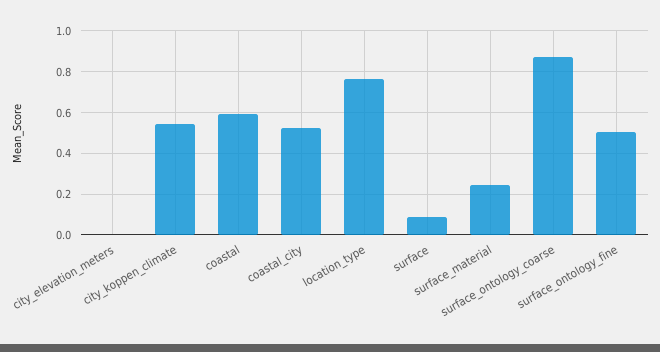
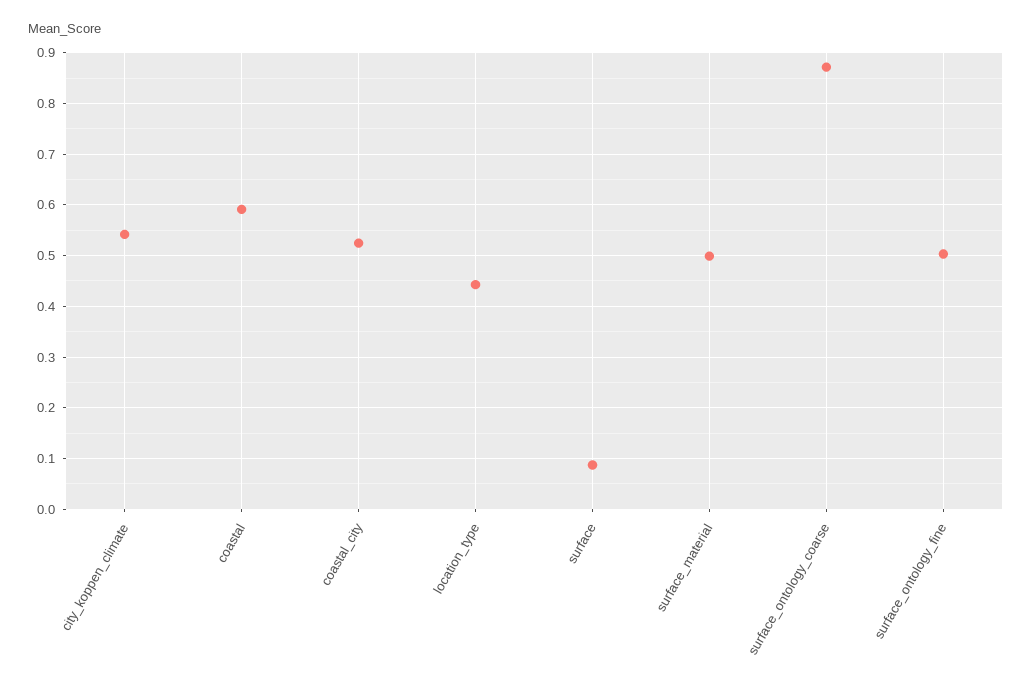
  {
-   "city_elevation_meters": 0,
    "city_koppen_climate": 0.54,
    "coastal": 0.6,
    "coastal_city": 0.52,
-   "location_type": 0.75,
+   "location_type": 0.44,
    "surface": 0.08,
-   "surface_material": 0.25,
+   "surface_material": 0.5,
    "surface_ontology_coarse": 0.88,
    "surface_ontology_fine": 0.5
  }

